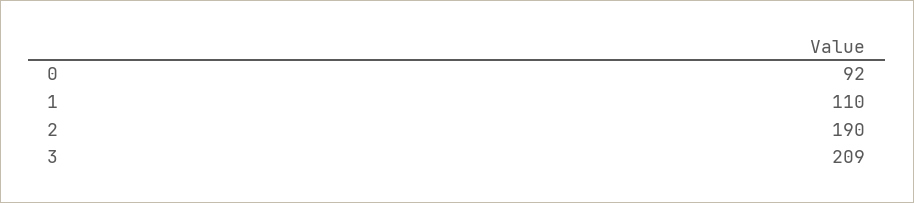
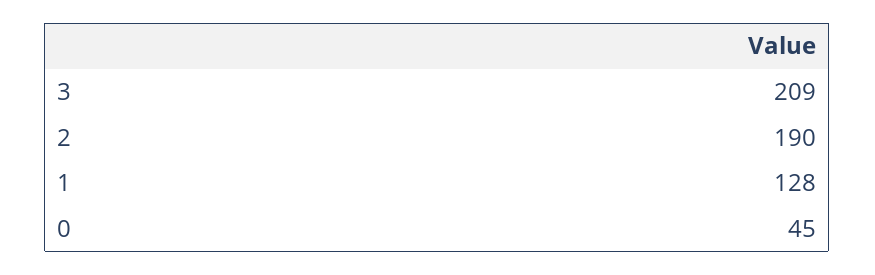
  {
-   "0": 92,
+   "0": 45,
-   "1": 110,
+   "1": 128,
    "2": 190,
    "3": 209
  }

